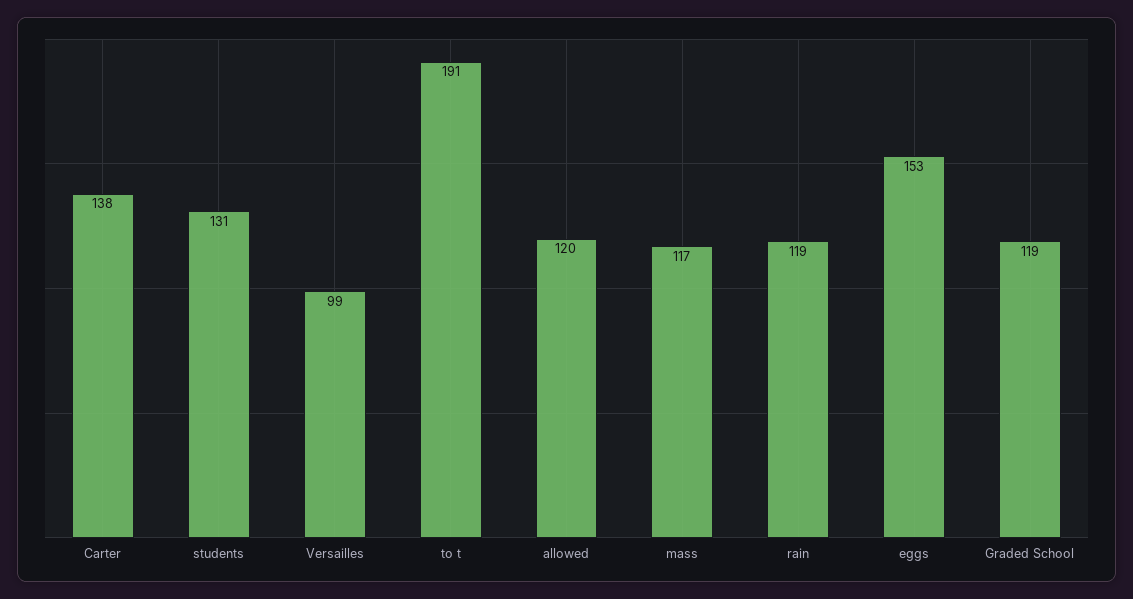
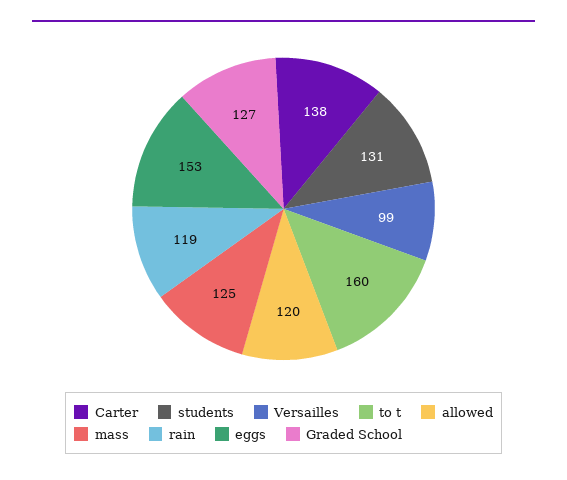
  {
    "Carter": 138,
    "students": 131,
    "Versailles": 99,
-   "to t": 191,
+   "to t": 160,
    "allowed": 120,
-   "mass": 117,
+   "mass": 125,
    "rain": 119,
    "eggs": 153,
-   "Graded School": 119
+   "Graded School": 127
  }

